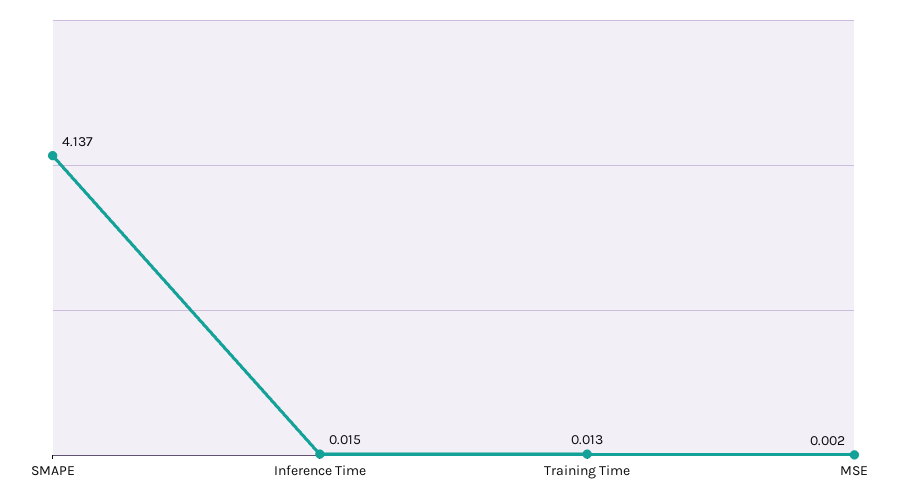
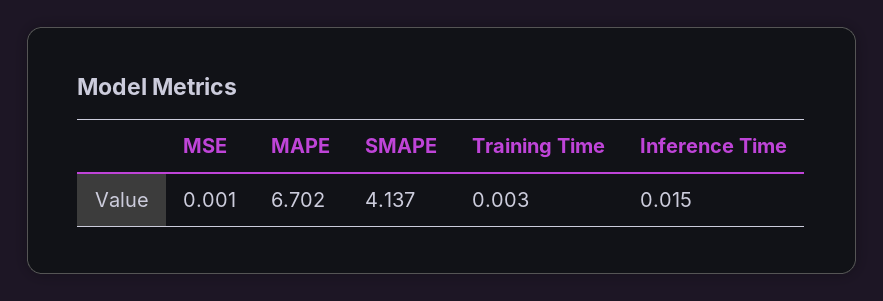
  {
    "SMAPE": 4.137,
    "Inference Time": 0.015,
-   "Training Time": 0.013,
+   "Training Time": 0.003,
-   "MSE": 0.002
+   "MSE": 0.001,
+   "MAPE": 6.702
  }

